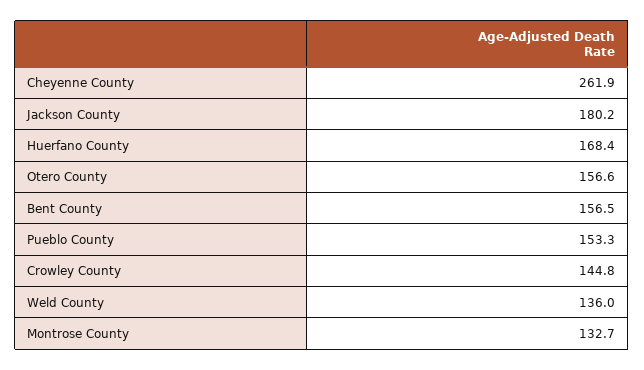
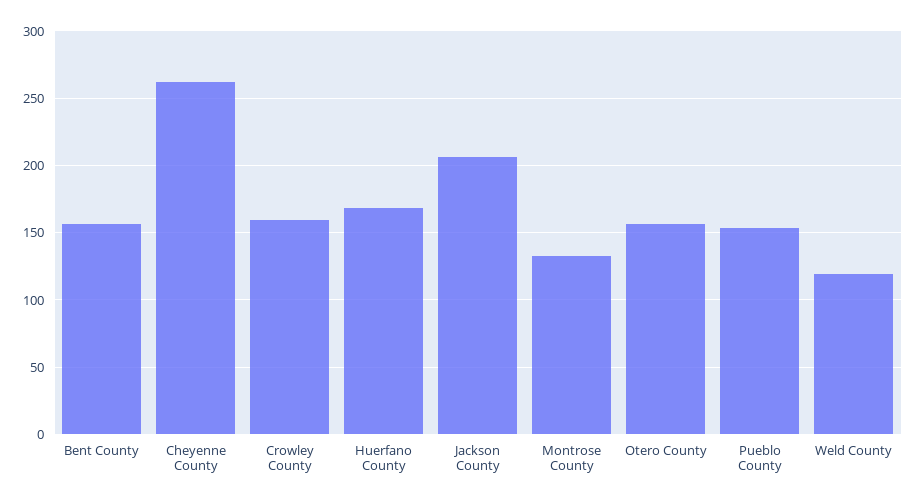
  {
    "Cheyenne County": 261.9,
-   "Jackson County": 180.2,
+   "Jackson County": 205,
    "Huerfano County": 168.4,
    "Otero County": 156.6,
    "Bent County": 156.5,
    "Pueblo County": 153.3,
-   "Crowley County": 144.8,
+   "Crowley County": 160,
-   "Weld County": 136,
+   "Weld County": 120,
    "Montrose County": 132.7
  }

